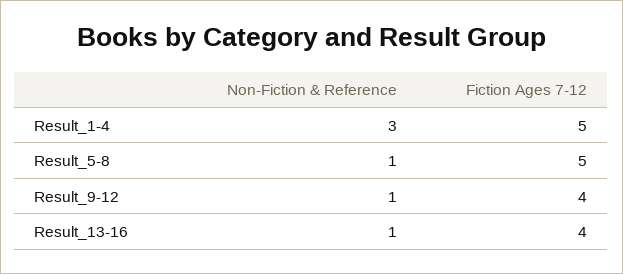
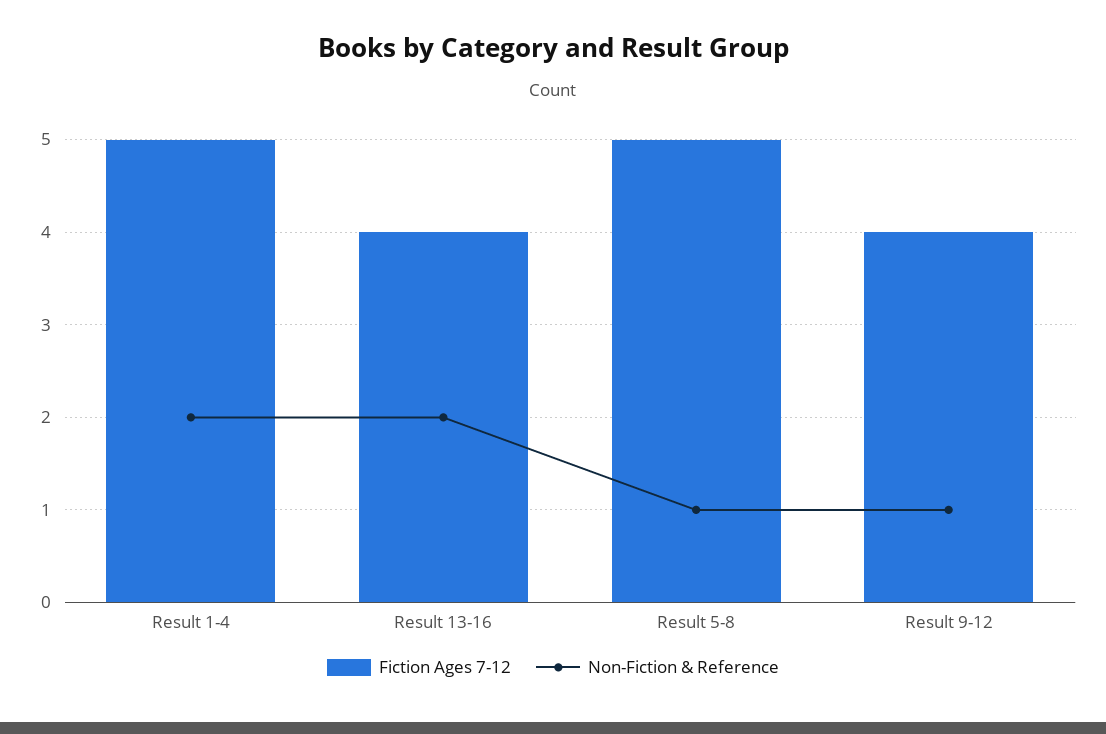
  {
    "Non-Fiction & Reference": {
-     "Result_1-4": 3,
+     "Result_1-4": 2,
      "Result_5-8": 1,
      "Result_9-12": 1,
-     "Result_13-16": 1
+     "Result_13-16": 2
    },
    "Fiction Ages 7-12": {
      "Result_1-4": 5,
      "Result_5-8": 5,
      "Result_9-12": 4,
      "Result_13-16": 4
    }
  }

